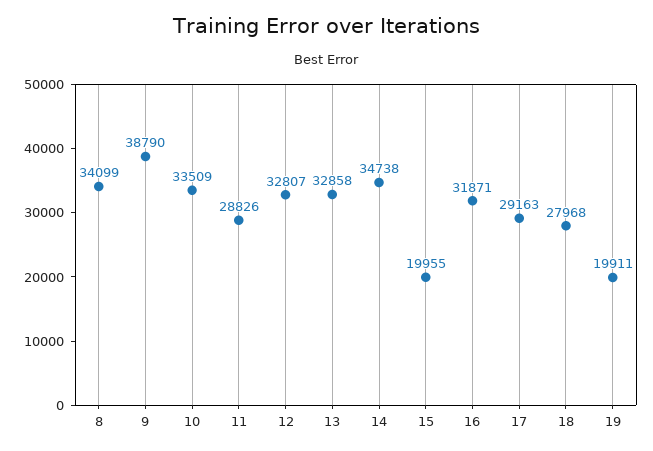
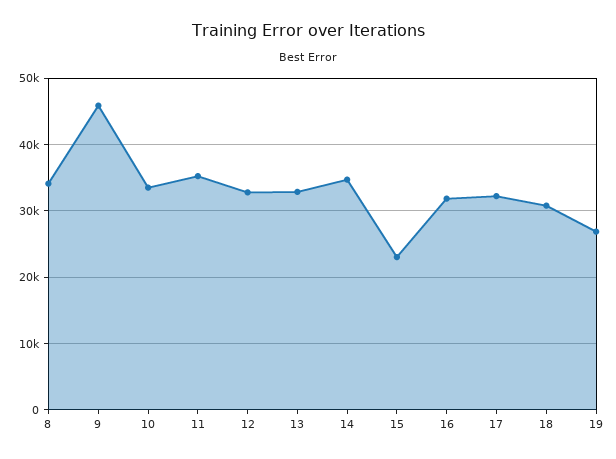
  {
    "8": 34099,
-   "9": 38790,
+   "9": 46000,
    "10": 33509,
-   "11": 28826,
+   "11": 35000,
    "12": 32807,
    "13": 32858,
    "14": 34738,
-   "15": 19955,
+   "15": 23000,
    "16": 31871,
-   "17": 29163,
+   "17": 32000,
-   "18": 27968,
+   "18": 31000,
-   "19": 19911
+   "19": 27000
  }

